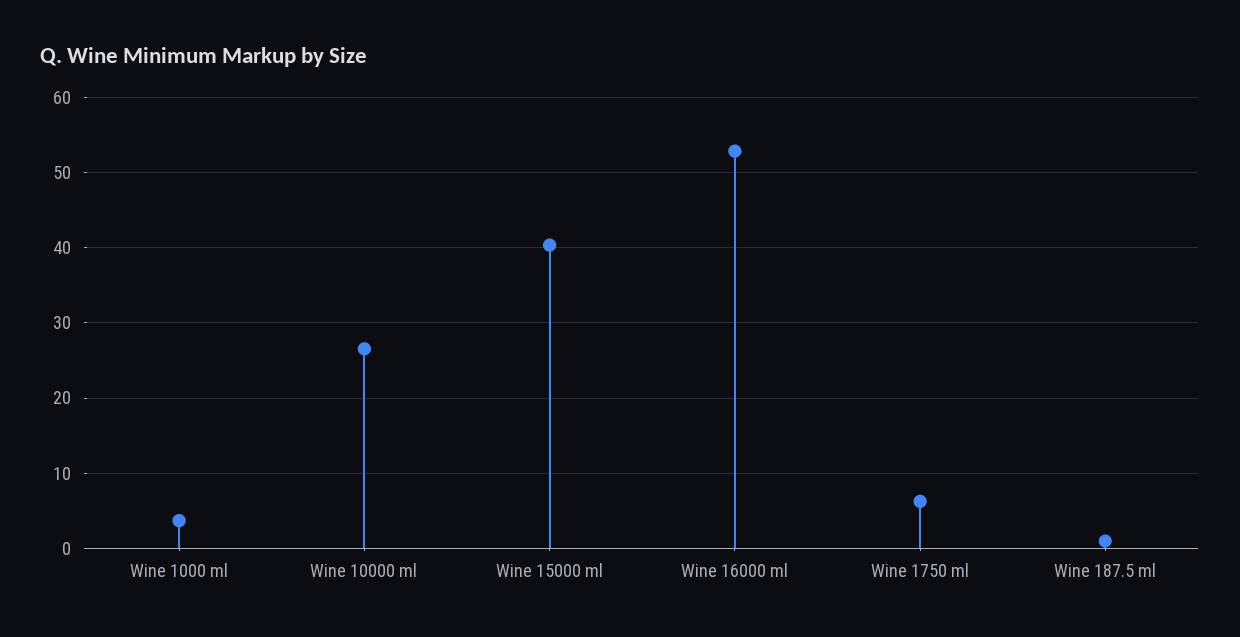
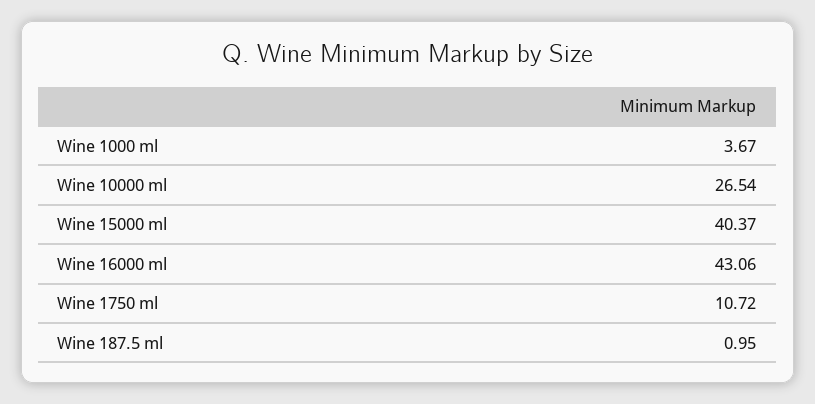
  {
    "Wine 1000 ml": 3.67,
    "Wine 10000 ml": 26.54,
    "Wine 15000 ml": 40.37,
-   "Wine 16000 ml": 53,
+   "Wine 16000 ml": 43.06,
-   "Wine 1750 ml": 6,
+   "Wine 1750 ml": 10.72,
    "Wine 187.5 ml": 0.95
  }

